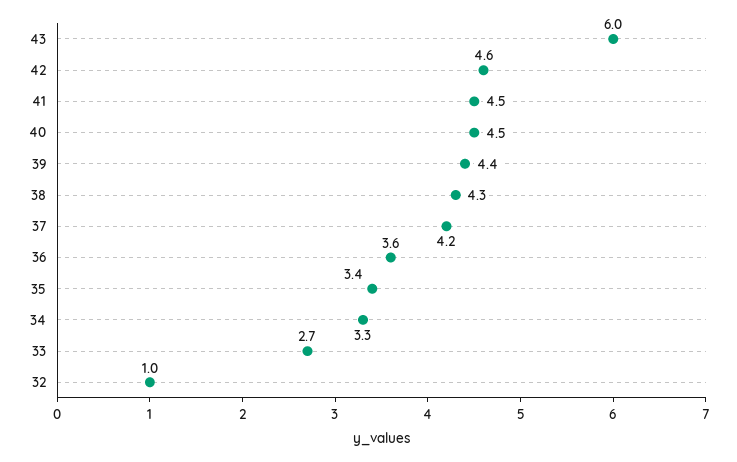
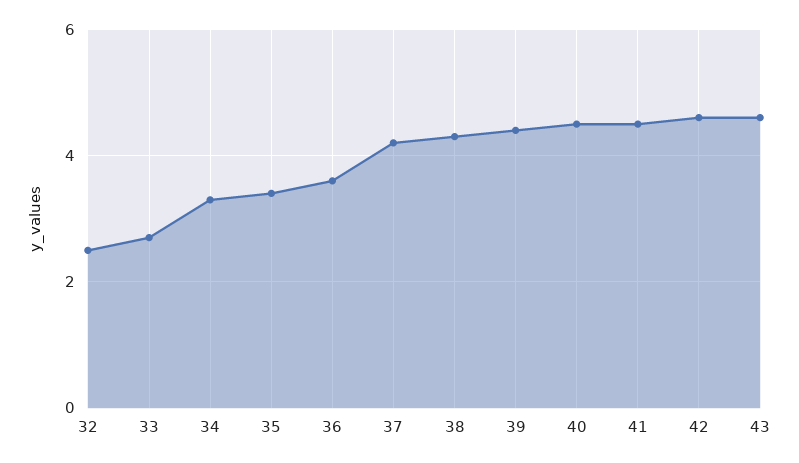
  {
-   "43": 6,
+   "43": 4.5,
    "42": 4.6,
    "41": 4.5,
    "40": 4.5,
    "39": 4.4,
    "38": 4.3,
    "37": 4.2,
    "36": 3.6,
    "35": 3.4,
    "34": 3.3,
    "33": 2.7,
-   "32": 1
+   "32": 2.5
  }

